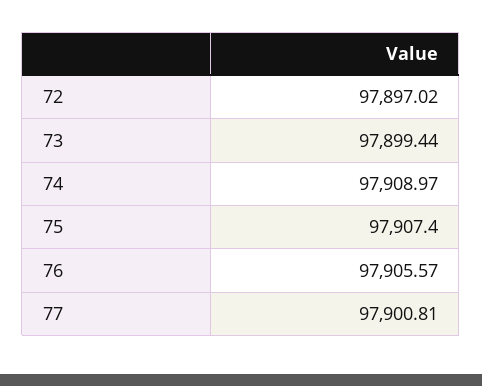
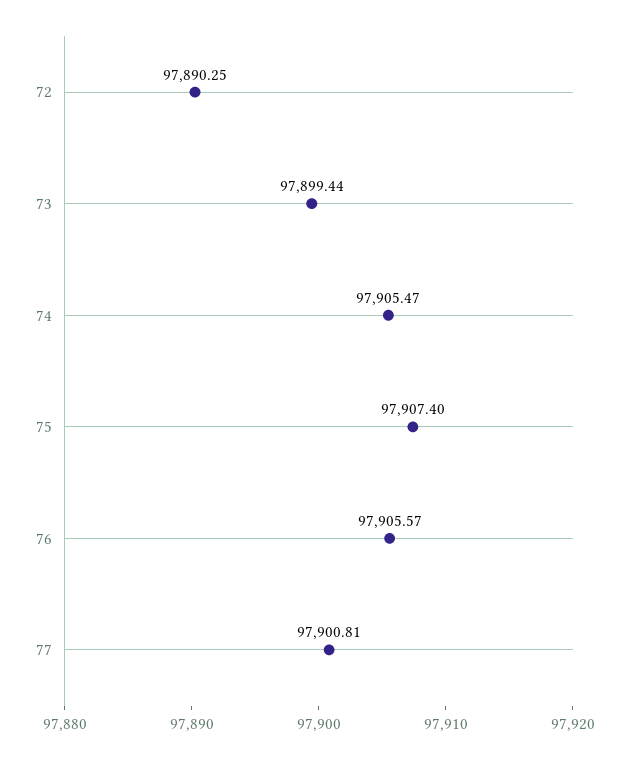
  {
-   "72": 97897.02,
+   "72": 97890.25,
    "73": 97899.44,
-   "74": 97908.97,
+   "74": 97905.47,
    "75": 97907.4,
    "76": 97905.57,
    "77": 97900.81
  }

